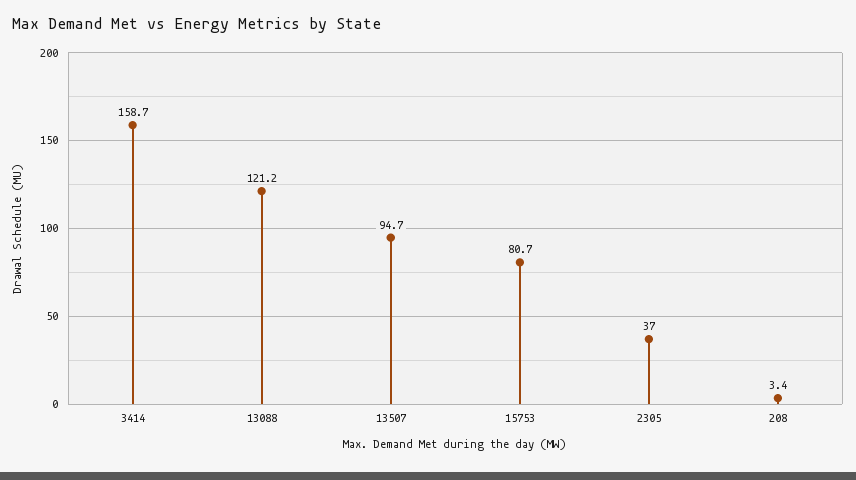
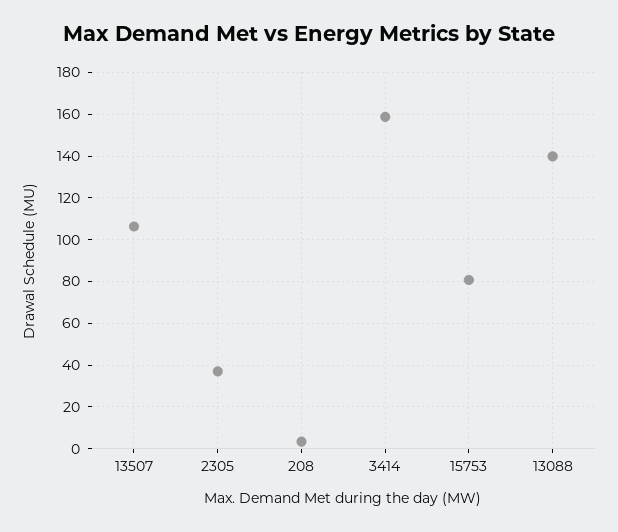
  {
    "3414": 158.7,
-   "13088": 121.2,
+   "13088": 140,
-   "13507": 94.7,
+   "13507": 105,
    "15753": 80.7,
    "2305": 37,
    "208": 3.4
  }

